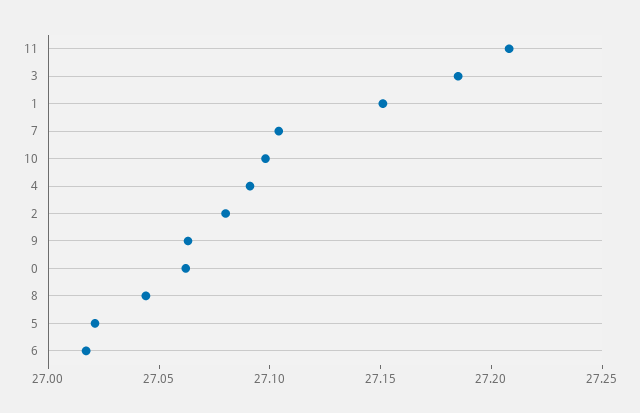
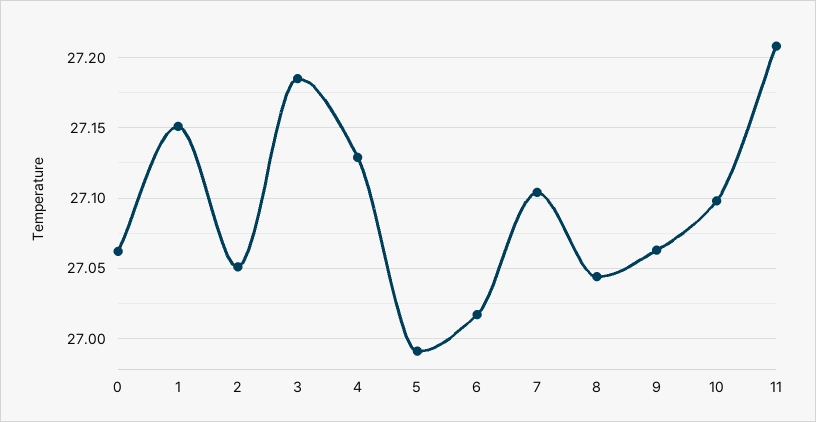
  {
    "11": 27.21,
    "3": 27.185,
    "1": 27.15,
    "7": 27.105,
    "10": 27.1,
-   "4": 27.09,
+   "4": 27.13,
-   "2": 27.08,
+   "2": 27.05,
    "9": 27.065,
    "0": 27.06,
    "8": 27.045,
-   "5": 27.02,
+   "5": 26.99,
    "6": 27.015
  }

